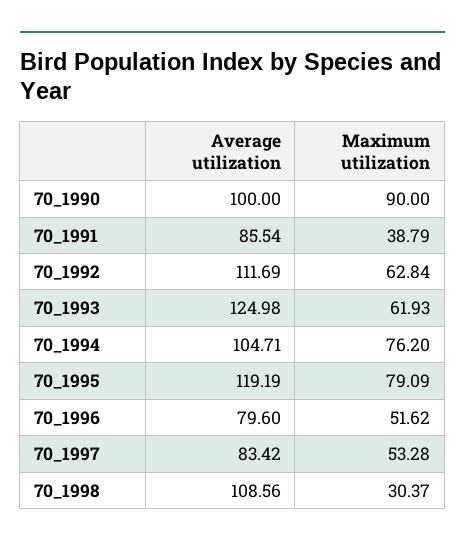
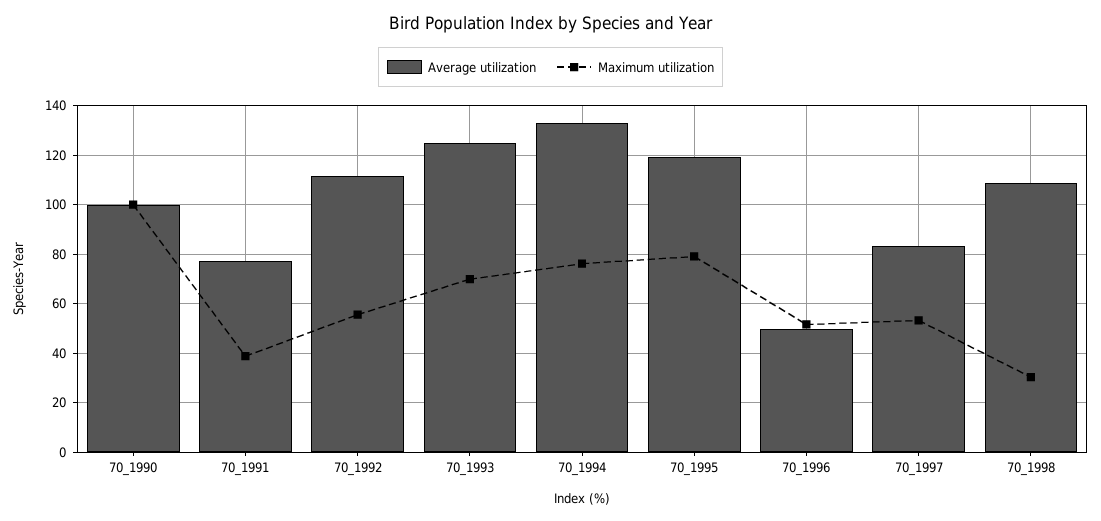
  {
    "Average utilization": {
      "70_1990": 100,
-     "70_1991": 85.54,
+     "70_1991": 77.5,
      "70_1992": 111.69,
      "70_1993": 124.98,
-     "70_1994": 104.71,
+     "70_1994": 132.5,
      "70_1995": 119.19,
-     "70_1996": 79.6,
+     "70_1996": 50,
      "70_1997": 83.42,
      "70_1998": 108.56
    },
    "Maximum utilization": {
-     "70_1990": 90,
+     "70_1990": 100,
      "70_1991": 38.79,
-     "70_1992": 62.84,
+     "70_1992": 55,
-     "70_1993": 61.93,
+     "70_1993": 70,
      "70_1994": 76.2,
      "70_1995": 79.09,
      "70_1996": 51.62,
      "70_1997": 53.28,
      "70_1998": 30.37
    }
  }

